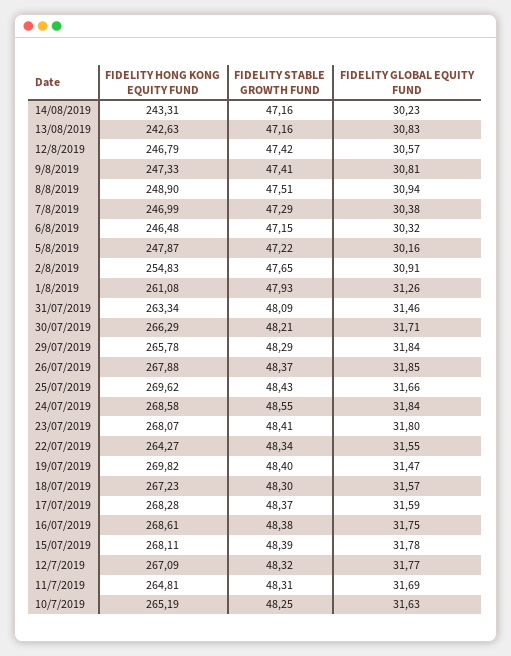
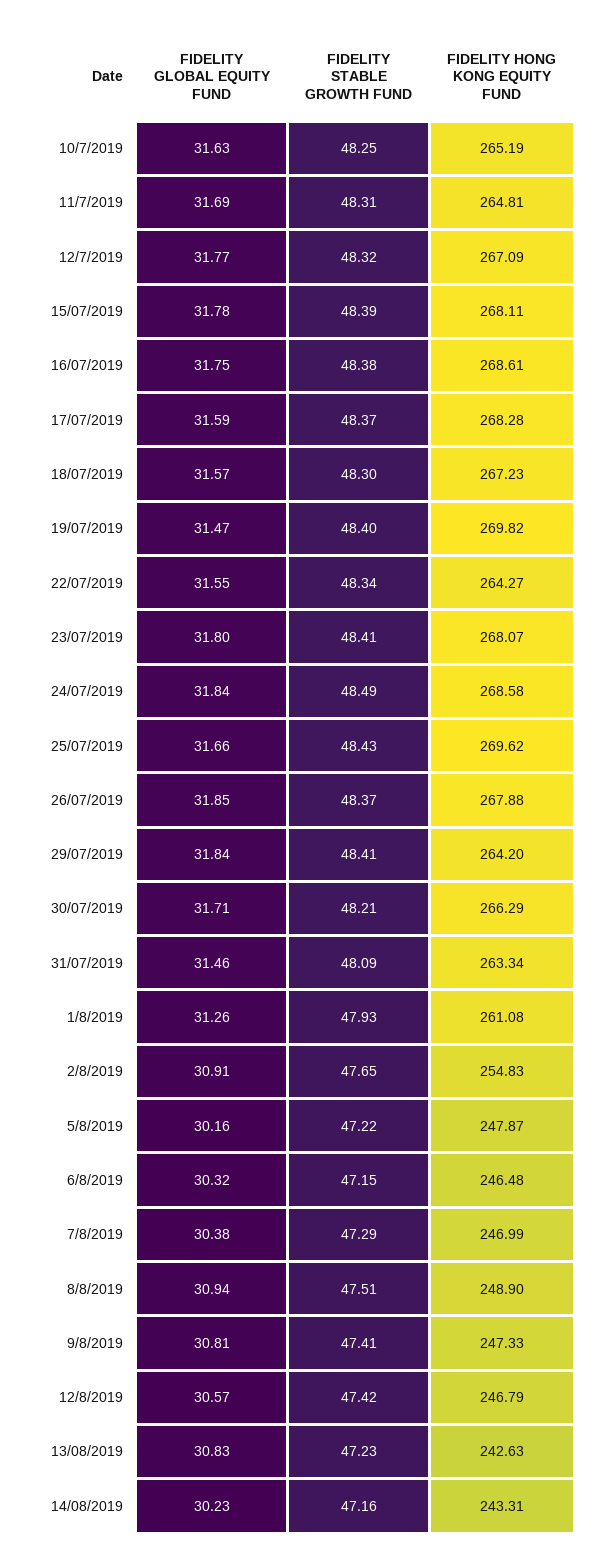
  {
    "FIDELITY HONG KONG EQUITY FUND": {
      "14/08/2019": 243.31,
      "13/08/2019": 242.63,
      "12/8/2019": 246.79,
      "9/8/2019": 247.33,
      "8/8/2019": 248.9,
      "7/8/2019": 246.99,
      "6/8/2019": 246.48,
      "5/8/2019": 247.87,
      "2/8/2019": 254.83,
      "1/8/2019": 261.08,
      "31/07/2019": 263.34,
      "30/07/2019": 266.29,
-     "29/07/2019": 265.78,
+     "29/07/2019": 264.2,
      "26/07/2019": 267.88,
      "25/07/2019": 269.62,
      "24/07/2019": 268.58,
      "23/07/2019": 268.07,
      "22/07/2019": 264.27,
      "19/07/2019": 269.82,
      "18/07/2019": 267.23,
      "17/07/2019": 268.28,
      "16/07/2019": 268.61,
      "15/07/2019": 268.11,
      "12/7/2019": 267.09,
      "11/7/2019": 264.81,
      "10/7/2019": 265.19
    },
    "FIDELITY STABLE GROWTH FUND": {
      "14/08/2019": 47.16,
-     "13/08/2019": 47.16,
+     "13/08/2019": 47.23,
      "12/8/2019": 47.42,
      "9/8/2019": 47.41,
      "8/8/2019": 47.51,
      "7/8/2019": 47.29,
      "6/8/2019": 47.15,
      "5/8/2019": 47.22,
      "2/8/2019": 47.65,
      "1/8/2019": 47.93,
      "31/07/2019": 48.09,
      "30/07/2019": 48.21,
-     "29/07/2019": 48.29,
+     "29/07/2019": 48.41,
      "26/07/2019": 48.37,
      "25/07/2019": 48.43,
-     "24/07/2019": 48.55,
+     "24/07/2019": 48.49,
      "23/07/2019": 48.41,
      "22/07/2019": 48.34,
      "19/07/2019": 48.4,
      "18/07/2019": 48.3,
      "17/07/2019": 48.37,
      "16/07/2019": 48.38,
      "15/07/2019": 48.39,
      "12/7/2019": 48.32,
      "11/7/2019": 48.31,
      "10/7/2019": 48.25
    },
    "FIDELITY GLOBAL EQUITY FUND": {
      "14/08/2019": 30.23,
      "13/08/2019": 30.83,
      "12/8/2019": 30.57,
      "9/8/2019": 30.81,
      "8/8/2019": 30.94,
      "7/8/2019": 30.38,
      "6/8/2019": 30.32,
      "5/8/2019": 30.16,
      "2/8/2019": 30.91,
      "1/8/2019": 31.26,
      "31/07/2019": 31.46,
      "30/07/2019": 31.71,
      "29/07/2019": 31.84,
      "26/07/2019": 31.85,
      "25/07/2019": 31.66,
      "24/07/2019": 31.84,
      "23/07/2019": 31.8,
      "22/07/2019": 31.55,
      "19/07/2019": 31.47,
      "18/07/2019": 31.57,
      "17/07/2019": 31.59,
      "16/07/2019": 31.75,
      "15/07/2019": 31.78,
      "12/7/2019": 31.77,
      "11/7/2019": 31.69,
      "10/7/2019": 31.63
    }
  }

